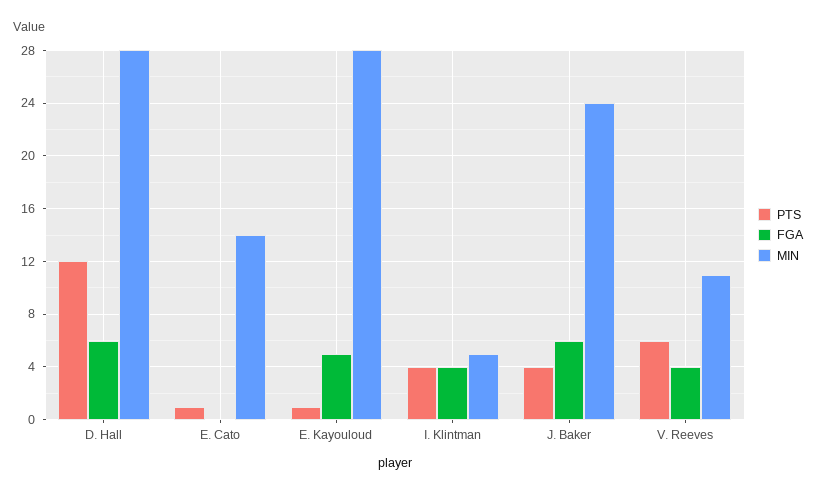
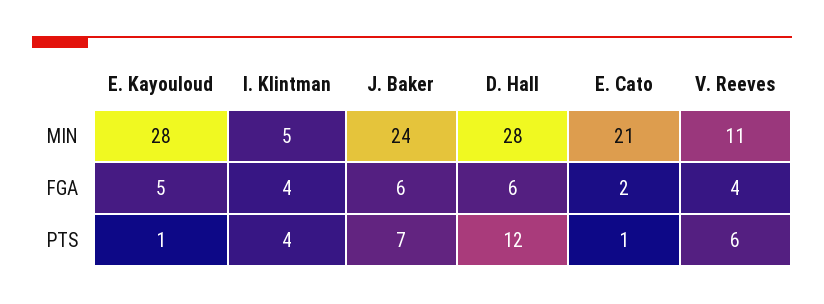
  {
    "PTS": {
      "D. Hall": 12,
      "E. Cato": 1,
      "E. Kayouloud": 1,
      "I. Klintman": 4,
-     "J. Baker": 4,
+     "J. Baker": 7,
      "V. Reeves": 6
    },
    "FGA": {
      "D. Hall": 6,
-     "E. Cato": 0,
+     "E. Cato": 2,
      "E. Kayouloud": 5,
      "I. Klintman": 4,
      "J. Baker": 6,
      "V. Reeves": 4
    },
    "MIN": {
      "D. Hall": 28,
-     "E. Cato": 14,
+     "E. Cato": 21,
      "E. Kayouloud": 28,
      "I. Klintman": 5,
      "J. Baker": 24,
      "V. Reeves": 11
    }
  }

